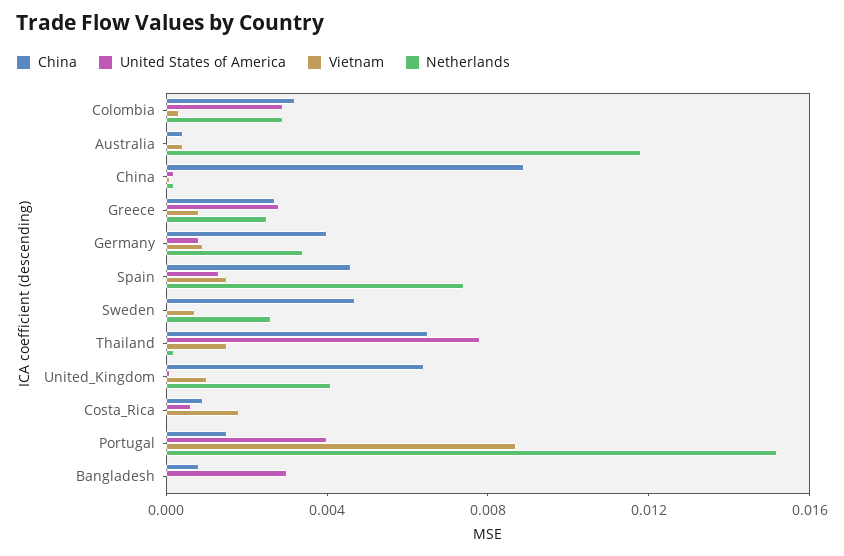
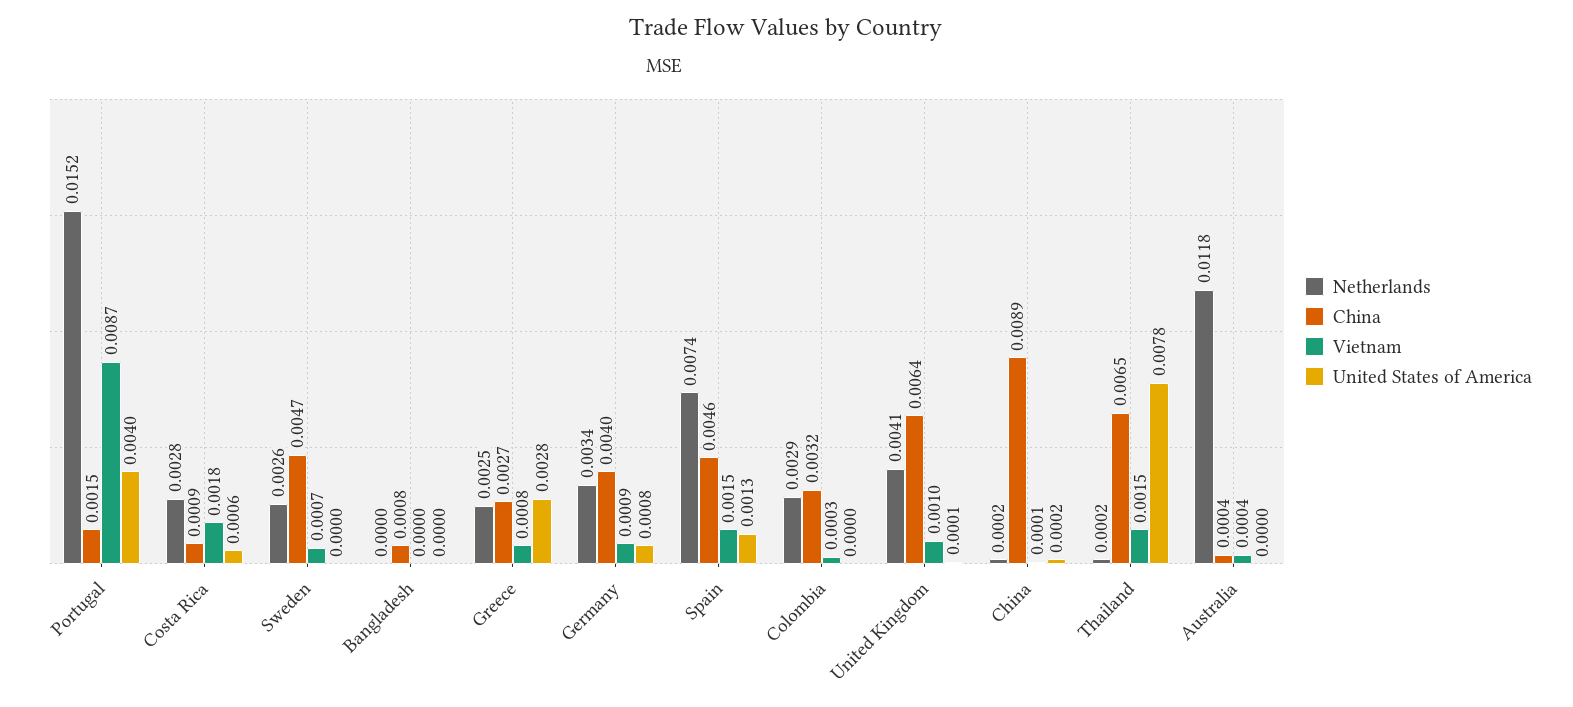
  {
    "China": {
      "Colombia": 0.0032,
      "Australia": 0.0004,
      "China": 0.0089,
      "Greece": 0.0027,
      "Germany": 0.004,
      "Spain": 0.0046,
      "Sweden": 0.0047,
      "Thailand": 0.0065,
      "United_Kingdom": 0.0064,
      "Costa_Rica": 0.0009,
      "Portugal": 0.0015,
      "Bangladesh": 0.0008
    },
    "United States of America": {
-     "Colombia": 0.003,
+     "Colombia": 0,
      "Australia": 0,
      "China": 0.0002,
      "Greece": 0.0028,
      "Germany": 0.0008,
      "Spain": 0.0013,
      "Sweden": 0,
      "Thailand": 0.0078,
      "United_Kingdom": 0.0001,
      "Costa_Rica": 0.0006,
      "Portugal": 0.004,
-     "Bangladesh": 0.003
+     "Bangladesh": 0
    },
    "Vietnam": {
      "Colombia": 0.0003,
      "Australia": 0.0004,
      "China": 0.0001,
      "Greece": 0.0008,
      "Germany": 0.0009,
      "Spain": 0.0015,
      "Sweden": 0.0007,
      "Thailand": 0.0015,
      "United_Kingdom": 0.001,
      "Costa_Rica": 0.0018,
      "Portugal": 0.0087,
      "Bangladesh": 0
    },
    "Netherlands": {
      "Colombia": 0.0029,
      "Australia": 0.0118,
      "China": 0.0002,
      "Greece": 0.0025,
      "Germany": 0.0034,
      "Spain": 0.0074,
      "Sweden": 0.0026,
      "Thailand": 0.0002,
      "United_Kingdom": 0.0041,
-     "Costa_Rica": 0,
+     "Costa_Rica": 0.0028,
      "Portugal": 0.0152,
      "Bangladesh": 0
    }
  }

